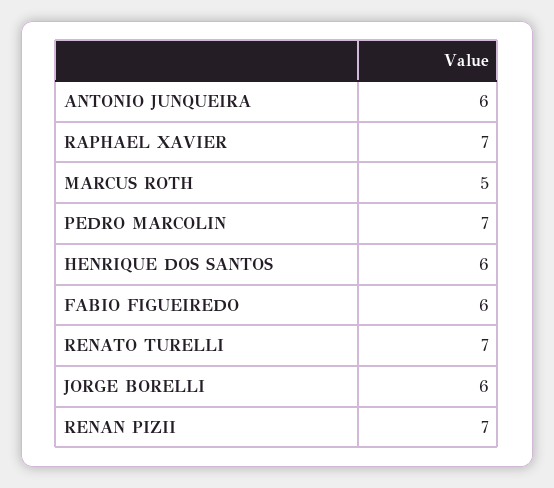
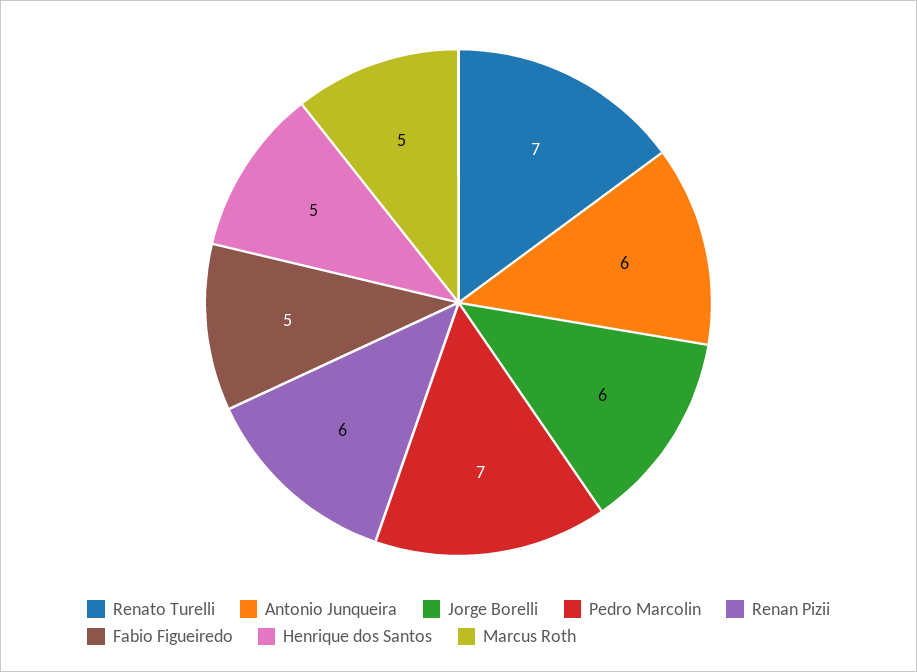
  {
    "ANTONIO JUNQUEIRA": 6,
-   "RAPHAEL XAVIER": 7,
    "MARCUS ROTH": 5,
    "PEDRO MARCOLIN": 7,
-   "HENRIQUE DOS SANTOS": 6,
+   "HENRIQUE DOS SANTOS": 5,
-   "FABIO FIGUEIREDO": 6,
+   "FABIO FIGUEIREDO": 5,
    "RENATO TURELLI": 7,
    "JORGE BORELLI": 6,
-   "RENAN PIZII": 7
+   "RENAN PIZII": 6
  }

